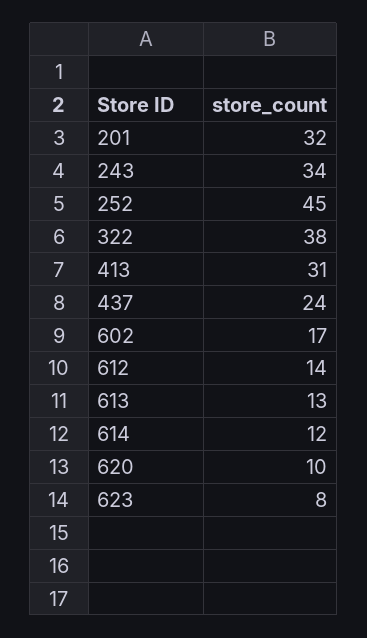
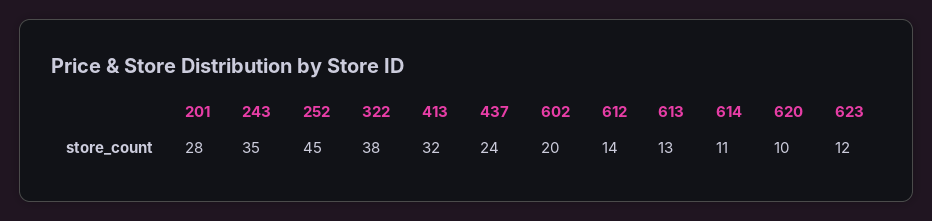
  {
-   "201": 32,
+   "201": 28,
-   "243": 34,
+   "243": 35,
    "252": 45,
    "322": 38,
-   "413": 31,
+   "413": 32,
    "437": 24,
-   "602": 17,
+   "602": 20,
    "612": 14,
    "613": 13,
-   "614": 12,
+   "614": 11,
    "620": 10,
-   "623": 8
+   "623": 12
  }

